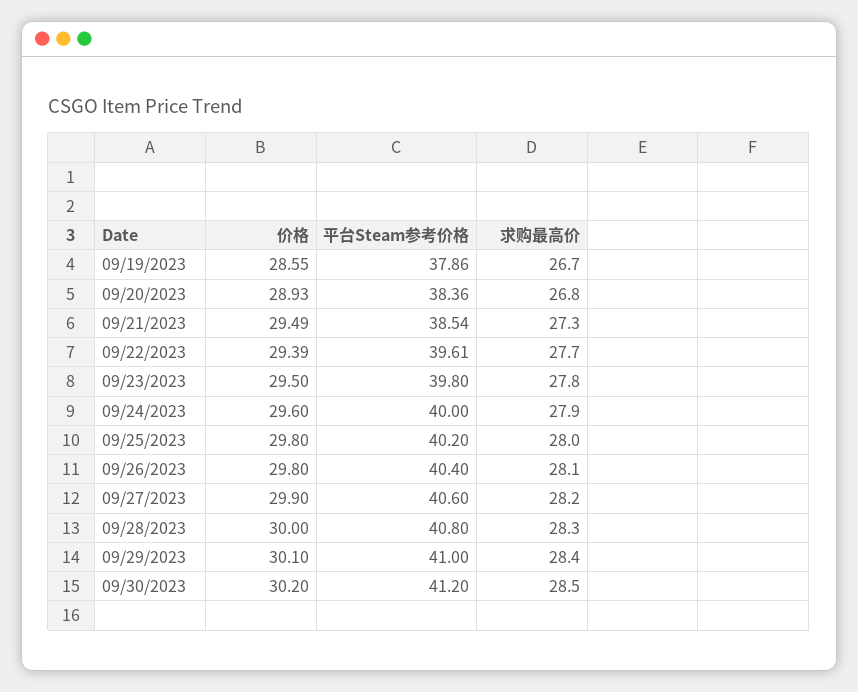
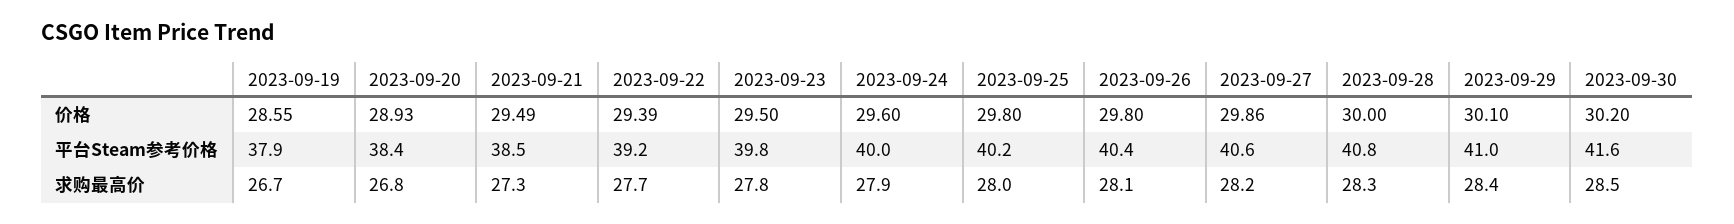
  {
    "价格": {
      "09/19/2023": 28.55,
      "09/20/2023": 28.93,
      "09/21/2023": 29.49,
      "09/22/2023": 29.39,
      "09/23/2023": 29.5,
      "09/24/2023": 29.6,
      "09/25/2023": 29.8,
      "09/26/2023": 29.8,
-     "09/27/2023": 29.9,
+     "09/27/2023": 29.86,
      "09/28/2023": 30,
      "09/29/2023": 30.1,
      "09/30/2023": 30.2
    },
    "平台Steam参考价格": {
      "09/19/2023": 37.86,
      "09/20/2023": 38.36,
      "09/21/2023": 38.54,
-     "09/22/2023": 39.61,
+     "09/22/2023": 39.2,
      "09/23/2023": 39.8,
      "09/24/2023": 40,
      "09/25/2023": 40.2,
      "09/26/2023": 40.4,
      "09/27/2023": 40.6,
      "09/28/2023": 40.8,
      "09/29/2023": 41,
-     "09/30/2023": 41.2
+     "09/30/2023": 41.6
    },
    "求购最高价": {
      "09/19/2023": 26.7,
      "09/20/2023": 26.8,
      "09/21/2023": 27.3,
      "09/22/2023": 27.7,
      "09/23/2023": 27.8,
      "09/24/2023": 27.9,
      "09/25/2023": 28,
      "09/26/2023": 28.1,
      "09/27/2023": 28.2,
      "09/28/2023": 28.3,
      "09/29/2023": 28.4,
      "09/30/2023": 28.5
    }
  }

